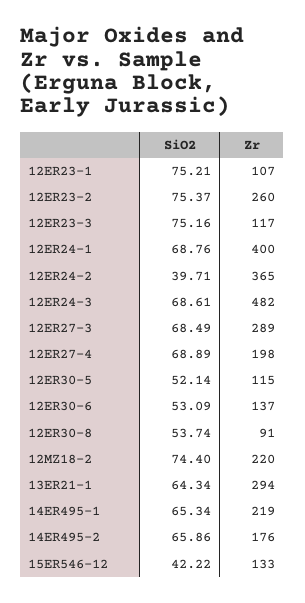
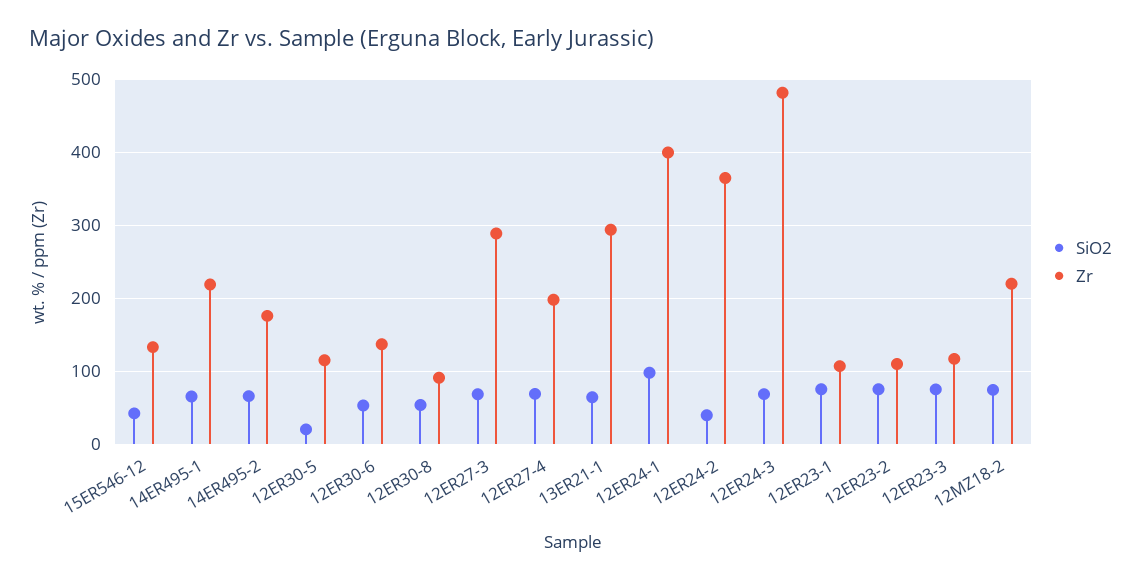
  {
    "SiO2": {
      "12ER23-1": 75.21,
      "12ER23-2": 75.37,
      "12ER23-3": 75.16,
-     "12ER24-1": 68.76,
+     "12ER24-1": 100,
      "12ER24-2": 39.71,
      "12ER24-3": 68.61,
      "12ER27-3": 68.49,
      "12ER27-4": 68.89,
-     "12ER30-5": 52.14,
+     "12ER30-5": 20,
      "12ER30-6": 53.09,
      "12ER30-8": 53.74,
      "12MZ18-2": 74.4,
      "13ER21-1": 64.34,
      "14ER495-1": 65.34,
      "14ER495-2": 65.86,
      "15ER546-12": 42.22
    },
    "Zr": {
      "12ER23-1": 107,
-     "12ER23-2": 260,
+     "12ER23-2": 110,
      "12ER23-3": 117,
      "12ER24-1": 400,
      "12ER24-2": 365,
      "12ER24-3": 482,
      "12ER27-3": 289,
      "12ER27-4": 198,
      "12ER30-5": 115,
      "12ER30-6": 137,
      "12ER30-8": 91,
      "12MZ18-2": 220,
      "13ER21-1": 294,
      "14ER495-1": 219,
      "14ER495-2": 176,
      "15ER546-12": 133
    }
  }

